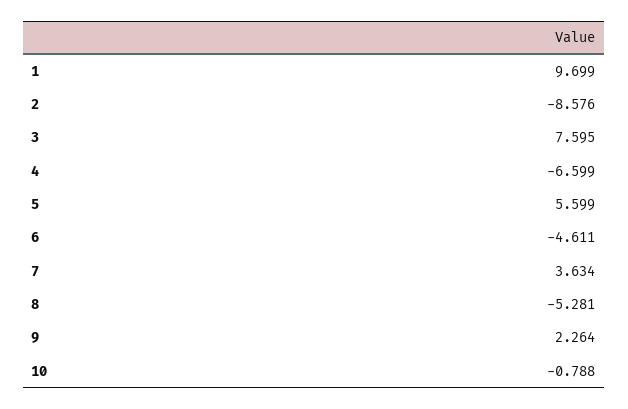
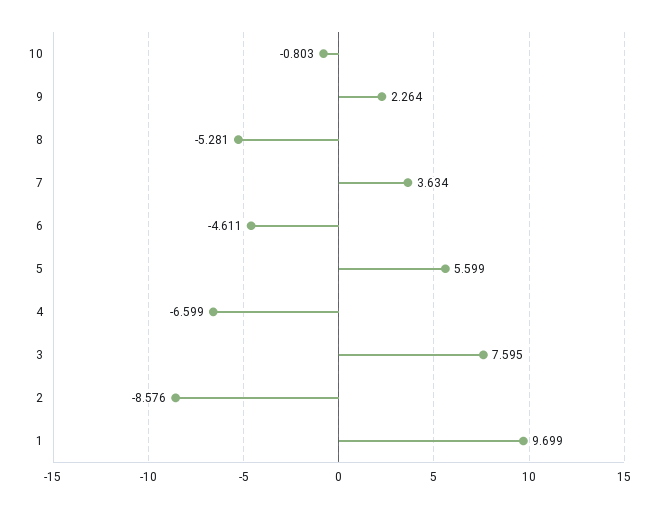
  {
    "1": 9.699,
    "2": -8.576,
    "3": 7.595,
    "4": -6.599,
    "5": 5.599,
    "6": -4.611,
    "7": 3.634,
    "8": -5.281,
    "9": 2.264,
-   "10": -0.788
+   "10": -0.803
  }

